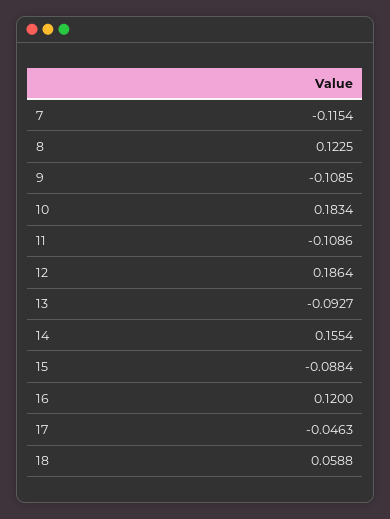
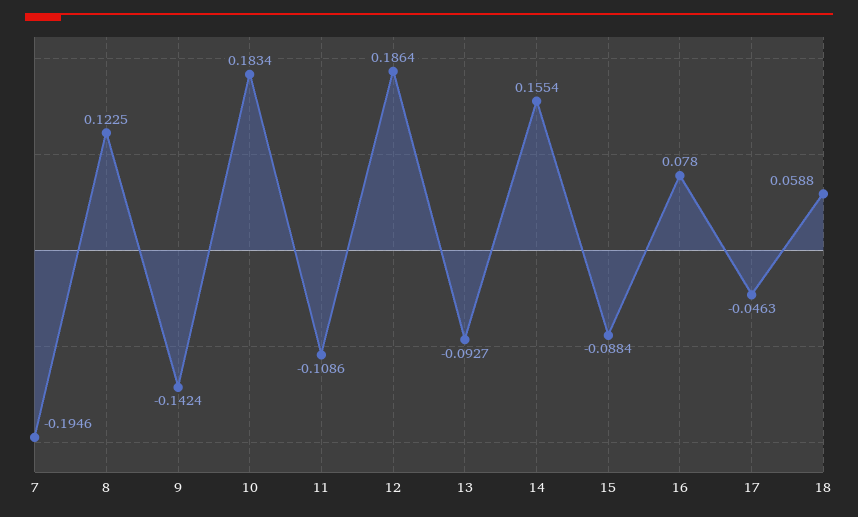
  {
-   "7": -0.1154,
+   "7": -0.1946,
    "8": 0.1225,
-   "9": -0.1085,
+   "9": -0.1424,
    "10": 0.1834,
    "11": -0.1086,
    "12": 0.1864,
    "13": -0.0927,
    "14": 0.1554,
    "15": -0.0884,
-   "16": 0.12,
+   "16": 0.078,
    "17": -0.0463,
    "18": 0.0588
  }

